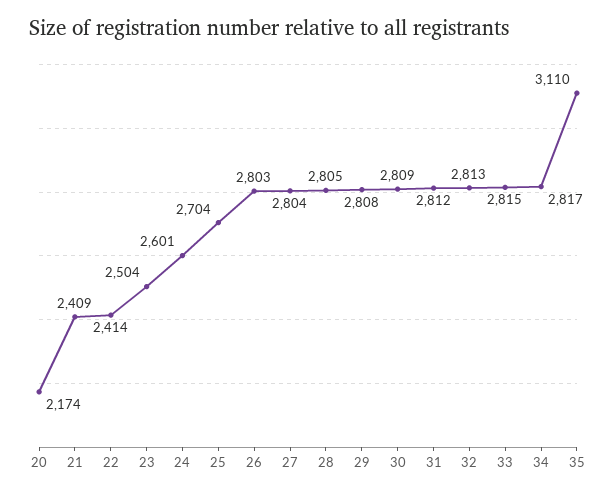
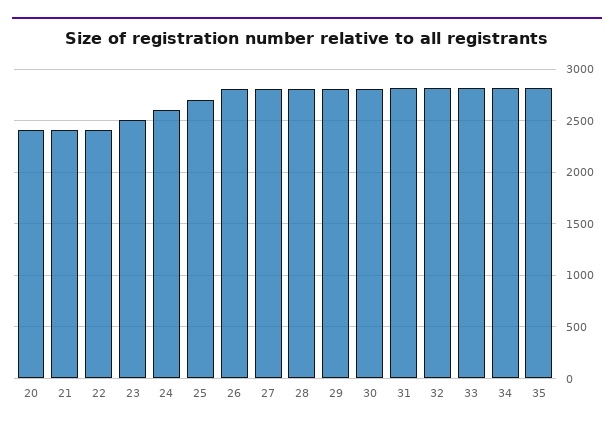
  {
-   "20": 2174,
+   "20": 2400,
    "21": 2409,
    "22": 2414,
    "23": 2504,
    "24": 2601,
    "25": 2704,
    "26": 2803,
    "27": 2804,
    "28": 2805,
    "29": 2808,
    "30": 2809,
    "31": 2812,
    "32": 2813,
    "33": 2815,
    "34": 2817,
-   "35": 3110
+   "35": 2800
  }

